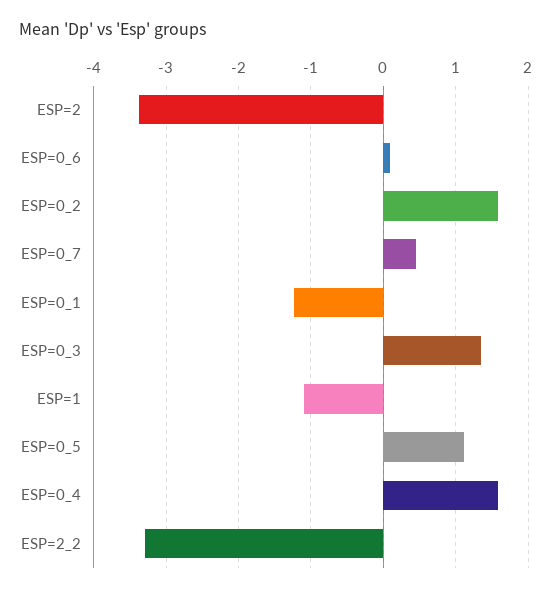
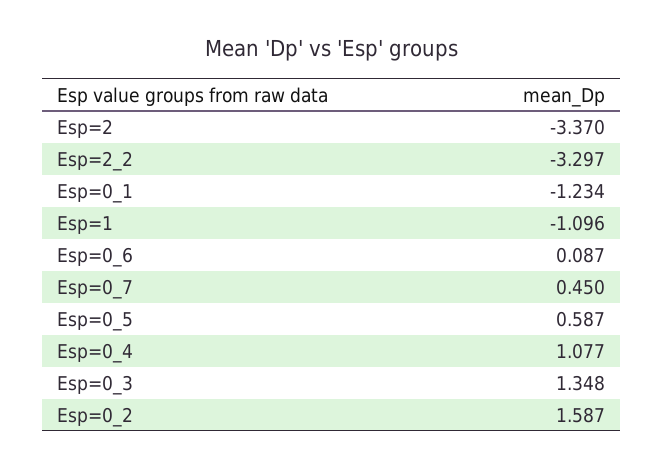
  {
    "ESP=2": -3.37,
    "ESP=0_6": 0.087,
    "ESP=0_2": 1.587,
    "ESP=0_7": 0.45,
    "ESP=0_1": -1.234,
    "ESP=0_3": 1.348,
    "ESP=1": -1.096,
-   "ESP=0_5": 1.1,
+   "ESP=0_5": 0.587,
-   "ESP=0_4": 1.6,
+   "ESP=0_4": 1.077,
    "ESP=2_2": -3.297
  }

